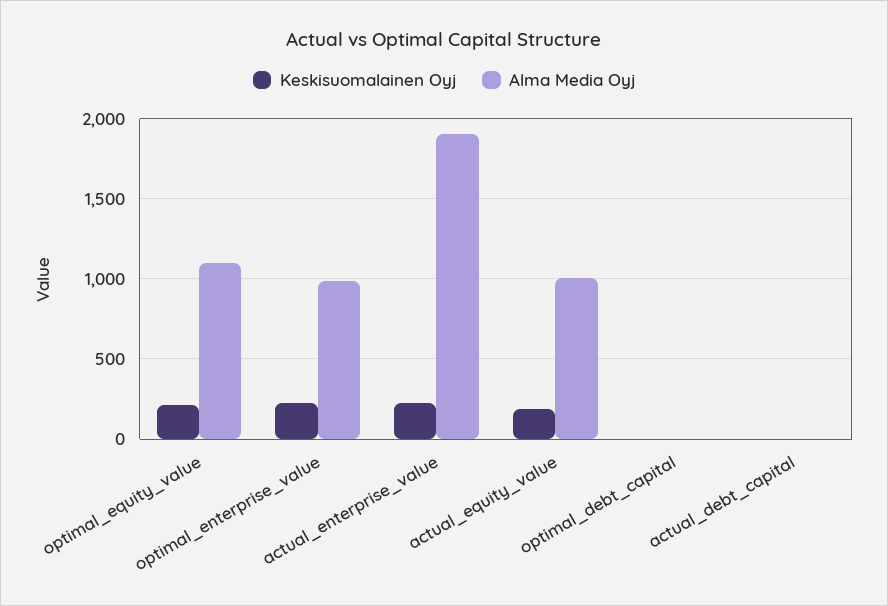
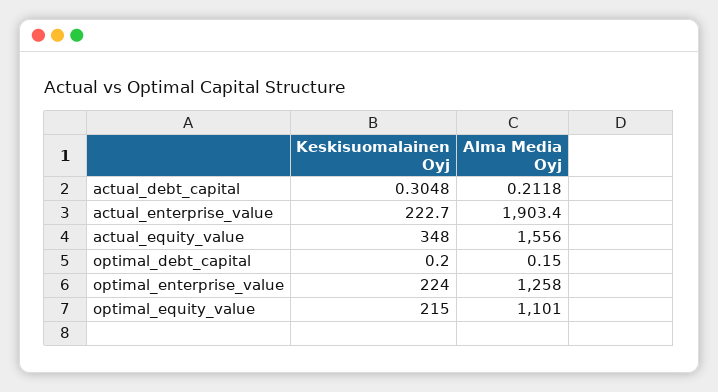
  {
    "Keskisuomalainen Oyj": {
      "optimal_equity_value": 215,
      "optimal_enterprise_value": 224,
      "actual_enterprise_value": 222.7,
-     "actual_equity_value": 200,
+     "actual_equity_value": 348,
      "optimal_debt_capital": 0.2,
      "actual_debt_capital": 0.3048
    },
    "Alma Media Oyj": {
      "optimal_equity_value": 1101,
-     "optimal_enterprise_value": 1000,
+     "optimal_enterprise_value": 1258,
      "actual_enterprise_value": 1903.4,
-     "actual_equity_value": 1000,
+     "actual_equity_value": 1556,
      "optimal_debt_capital": 0.15,
      "actual_debt_capital": 0.2118
    }
  }

